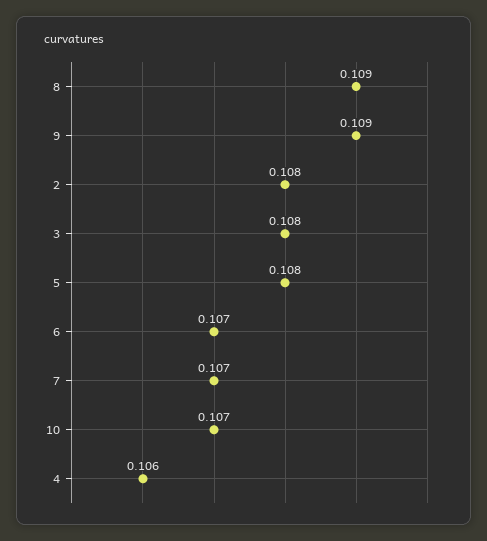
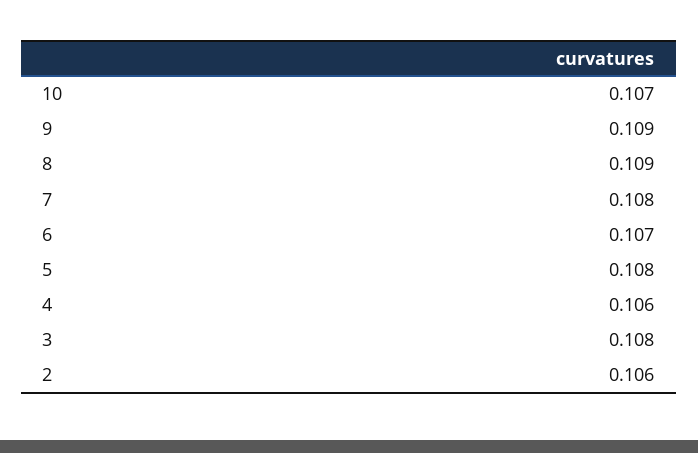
  {
    "8": 0.109,
    "9": 0.109,
-   "2": 0.108,
+   "2": 0.106,
    "3": 0.108,
    "5": 0.108,
    "6": 0.107,
-   "7": 0.107,
+   "7": 0.108,
    "10": 0.107,
    "4": 0.106
  }

